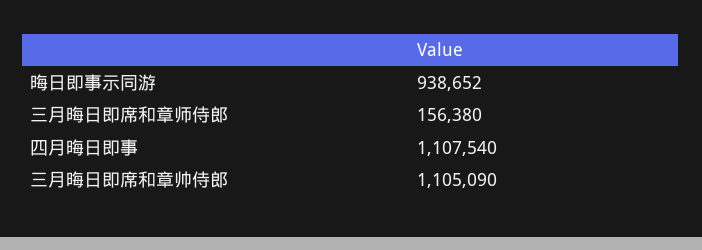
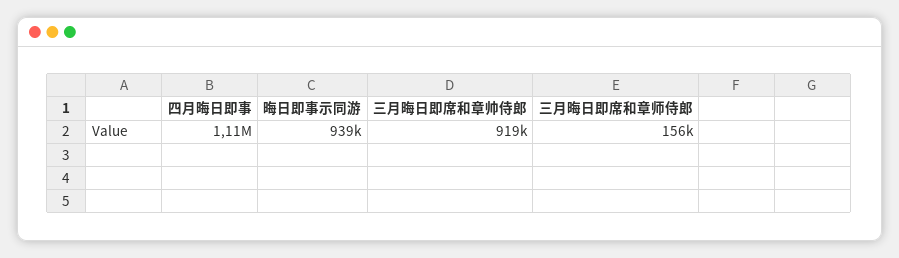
  {
    "晦日即事示同游": 938652,
    "三月晦日即席和章师侍郎": 156380,
    "四月晦日即事": 1107540,
-   "三月晦日即席和章帅侍郎": 1105090
+   "三月晦日即席和章帅侍郎": 919000
  }

